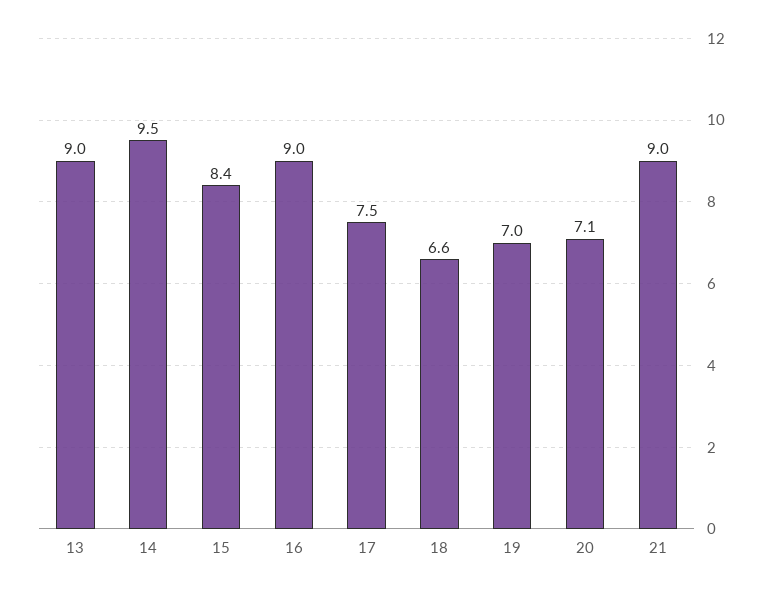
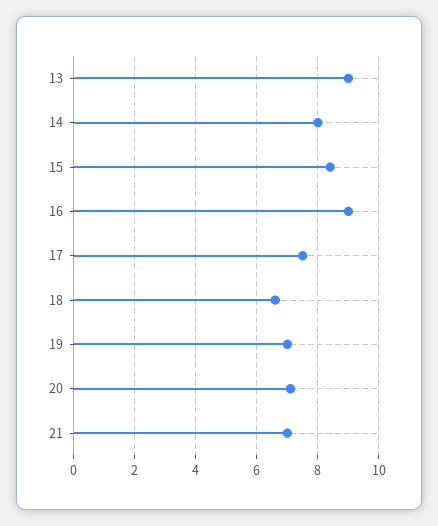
  {
    "13": 9,
-   "14": 9.5,
+   "14": 8,
    "15": 8.4,
    "16": 9,
    "17": 7.5,
    "18": 6.6,
    "19": 7,
    "20": 7.1,
-   "21": 9
+   "21": 7
  }

